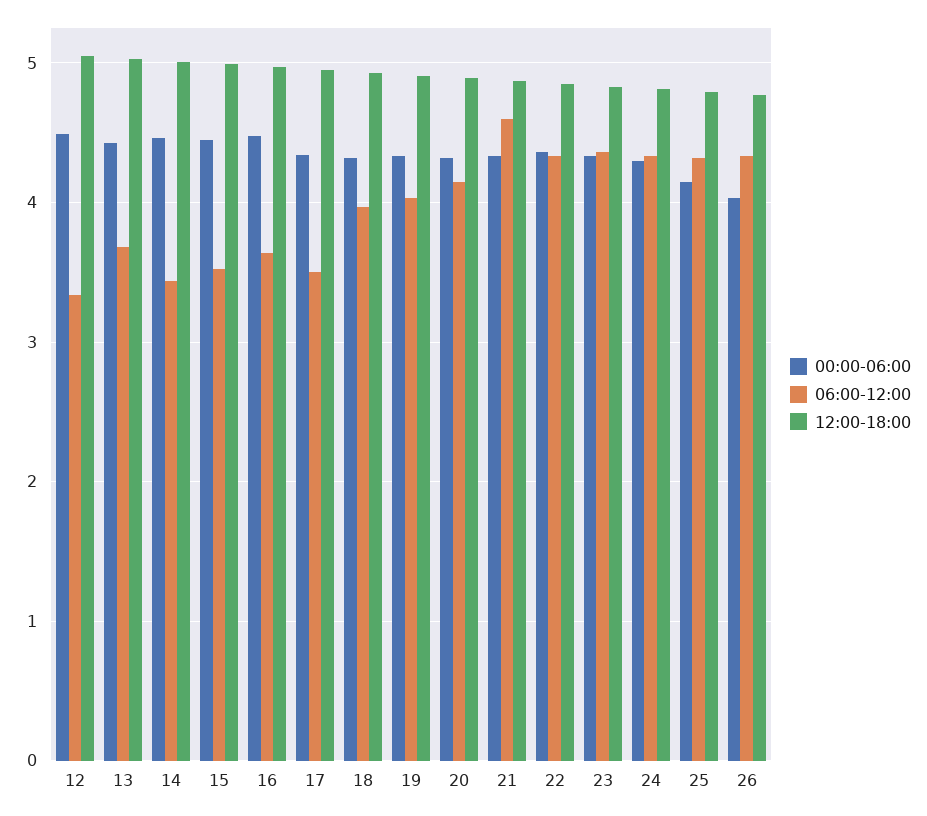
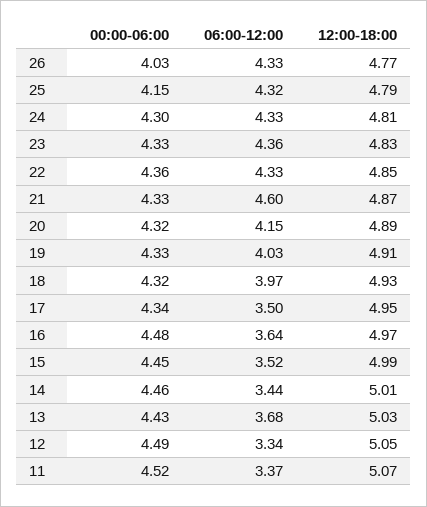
  {
    "00:00-06:00": {
      "12": 4.49,
      "13": 4.43,
      "14": 4.46,
      "15": 4.45,
      "16": 4.48,
      "17": 4.34,
      "18": 4.32,
      "19": 4.33,
      "20": 4.32,
      "21": 4.33,
      "22": 4.36,
      "23": 4.33,
      "24": 4.3,
      "25": 4.15,
-     "26": 4.03
+     "26": 4.03,
+     "11": 4.52
    },
    "06:00-12:00": {
      "12": 3.34,
      "13": 3.68,
      "14": 3.44,
      "15": 3.52,
      "16": 3.64,
      "17": 3.5,
      "18": 3.97,
      "19": 4.03,
      "20": 4.15,
      "21": 4.6,
      "22": 4.33,
      "23": 4.36,
      "24": 4.33,
      "25": 4.32,
-     "26": 4.33
+     "26": 4.33,
+     "11": 3.37
    },
    "12:00-18:00": {
      "12": 5.05,
      "13": 5.03,
      "14": 5.01,
      "15": 4.99,
      "16": 4.97,
      "17": 4.95,
      "18": 4.93,
      "19": 4.91,
      "20": 4.89,
      "21": 4.87,
      "22": 4.85,
      "23": 4.83,
      "24": 4.81,
      "25": 4.79,
-     "26": 4.77
+     "26": 4.77,
+     "11": 5.07
    }
  }

